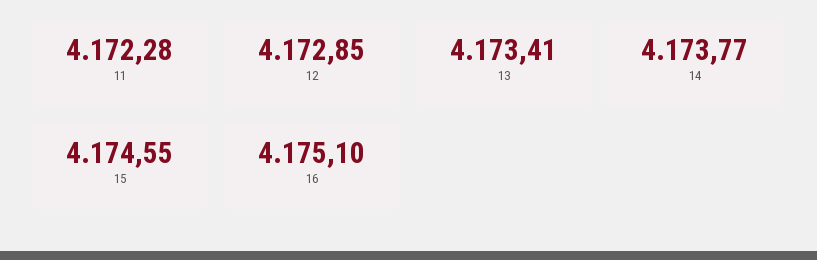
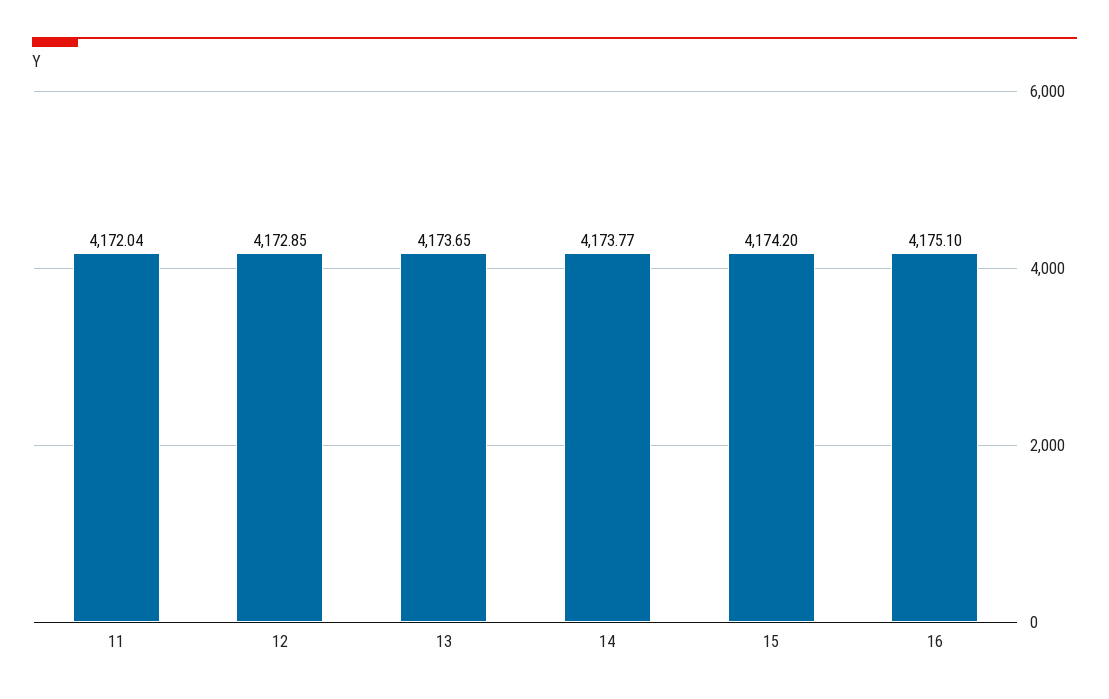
  {
-   "11": 4172.28,
+   "11": 4172.04,
    "12": 4172.85,
-   "13": 4173.41,
+   "13": 4173.65,
    "14": 4173.77,
-   "15": 4174.55,
+   "15": 4174.2,
    "16": 4175.1
  }

